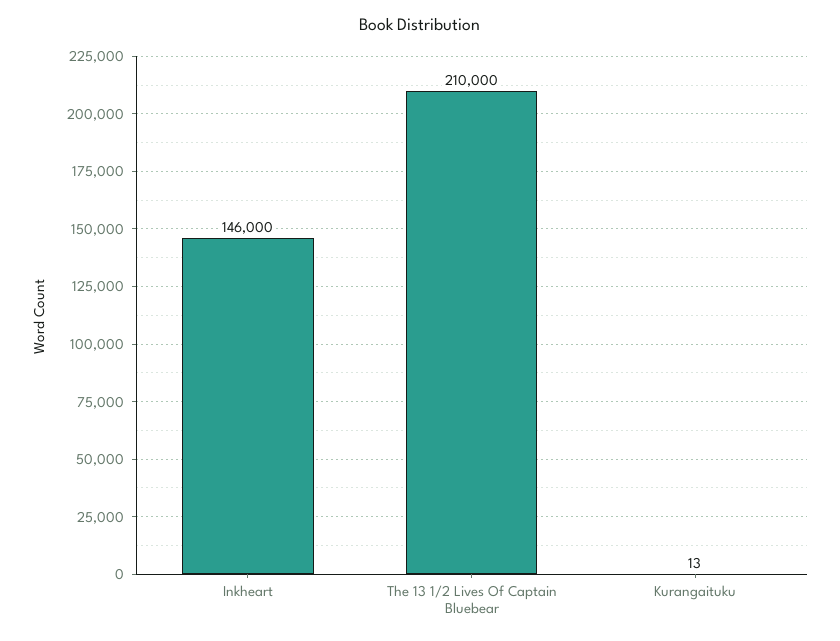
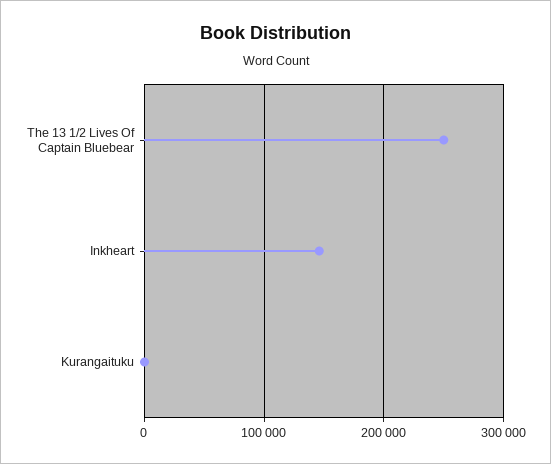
  {
    "Inkheart": 146000,
-   "The 13 1/2 Lives Of Captain Bluebear": 210000,
+   "The 13 1/2 Lives Of Captain Bluebear": 250000,
    "Kurangaituku": 13
  }

